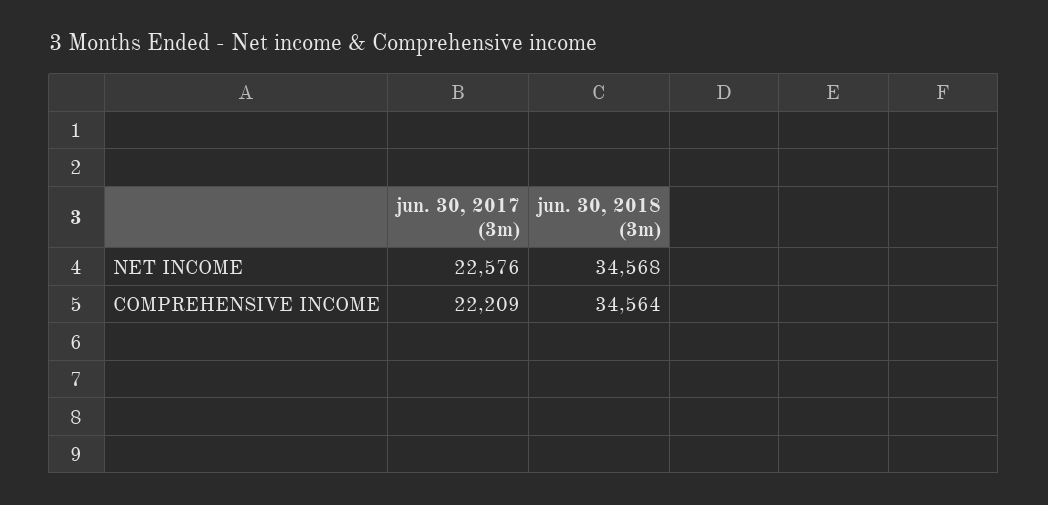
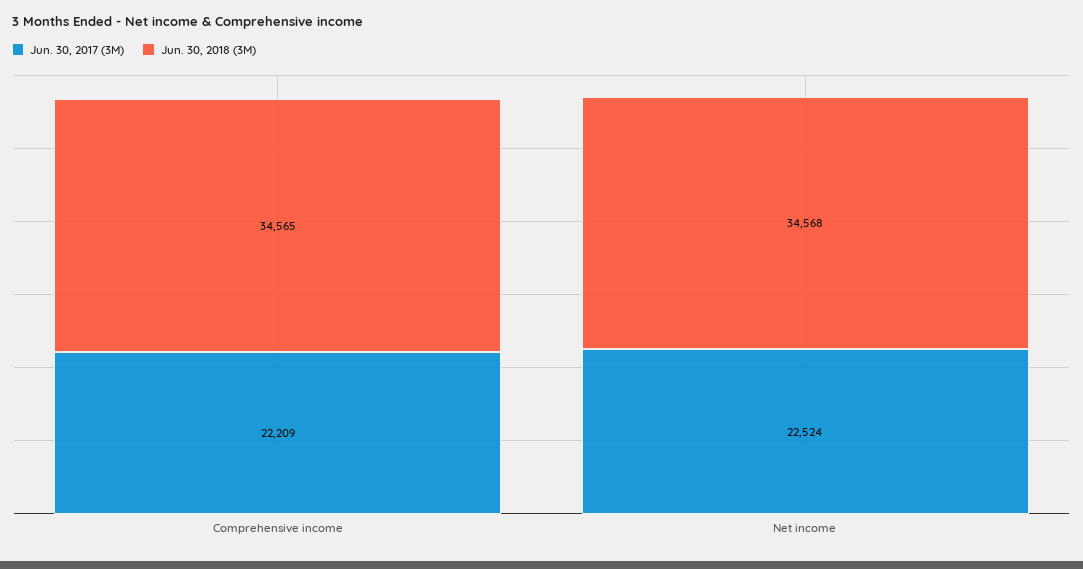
  {
    "jun. 30, 2017 (3m)": {
-     "NET INCOME": 22576,
+     "NET INCOME": 22524,
      "COMPREHENSIVE INCOME": 22209
    },
    "jun. 30, 2018 (3m)": {
      "NET INCOME": 34568,
-     "COMPREHENSIVE INCOME": 34564
+     "COMPREHENSIVE INCOME": 34565
    }
  }

